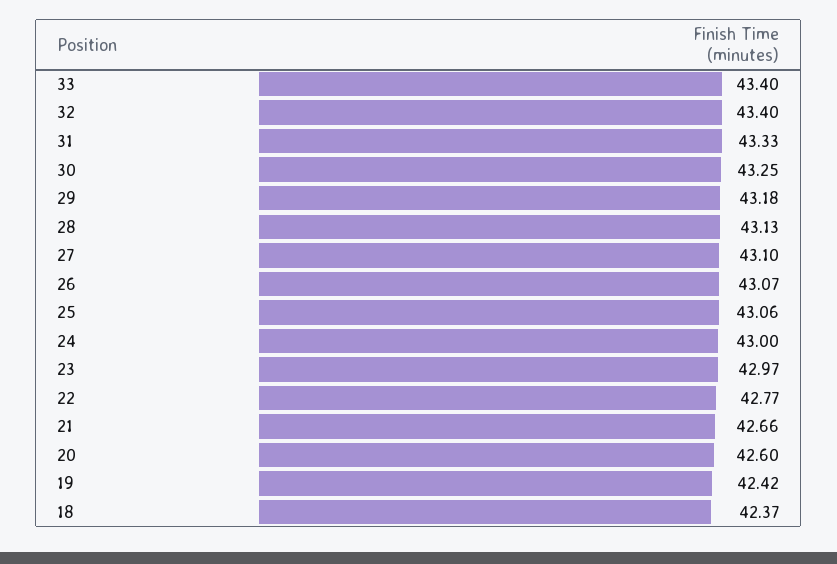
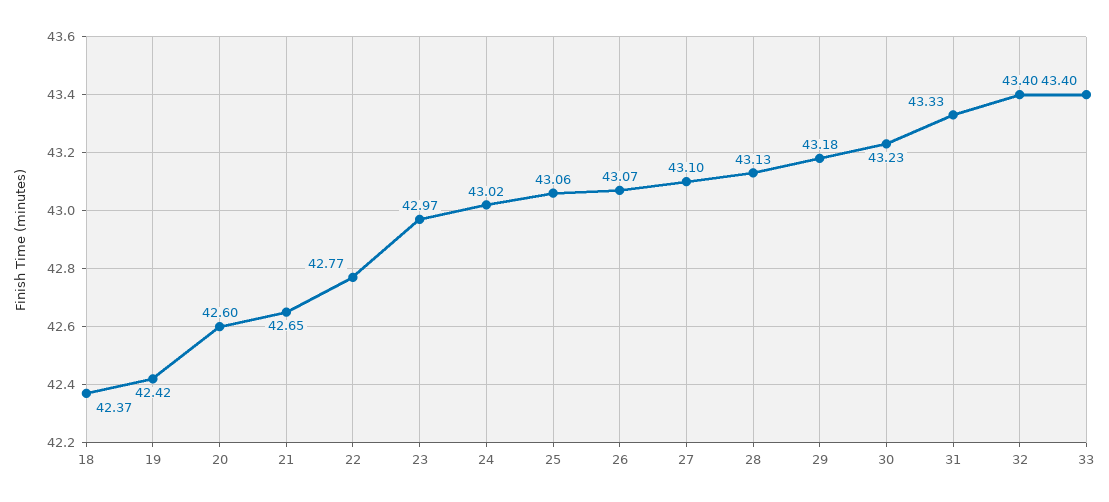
  {
    "33": 43.4,
    "32": 43.4,
    "31": 43.33,
-   "30": 43.25,
+   "30": 43.23,
    "29": 43.18,
    "28": 43.13,
    "27": 43.1,
    "26": 43.07,
    "25": 43.06,
-   "24": 43,
+   "24": 43.02,
    "23": 42.97,
    "22": 42.77,
-   "21": 42.66,
+   "21": 42.65,
    "20": 42.6,
    "19": 42.42,
    "18": 42.37
  }

